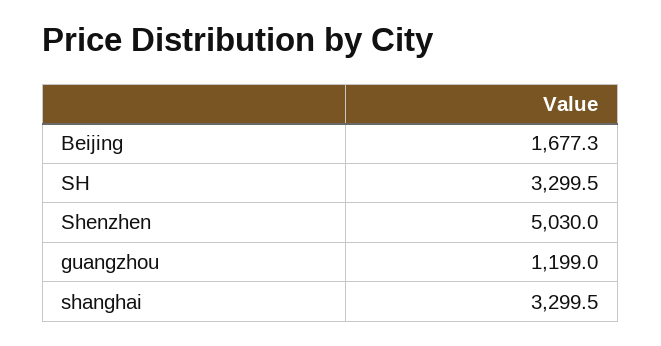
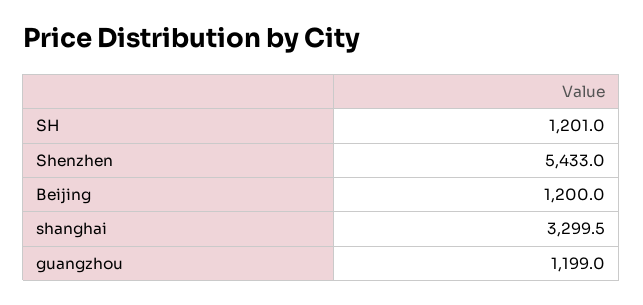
  {
-   "Beijing": 1677.3,
+   "Beijing": 1200,
-   "SH": 3299.5,
+   "SH": 1201,
-   "Shenzhen": 5030,
+   "Shenzhen": 5433,
    "guangzhou": 1199,
    "shanghai": 3299.5
  }

